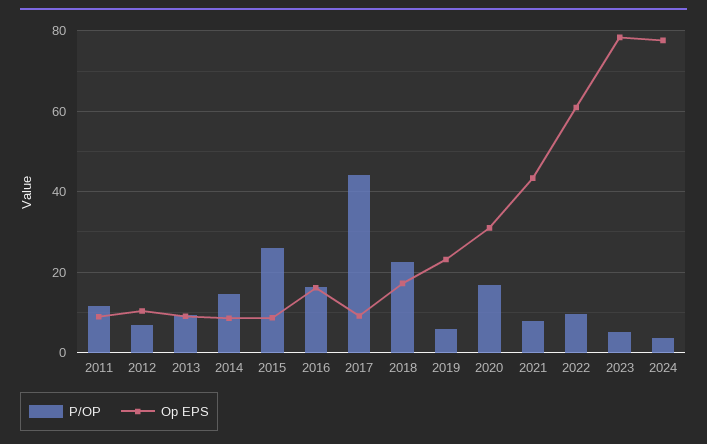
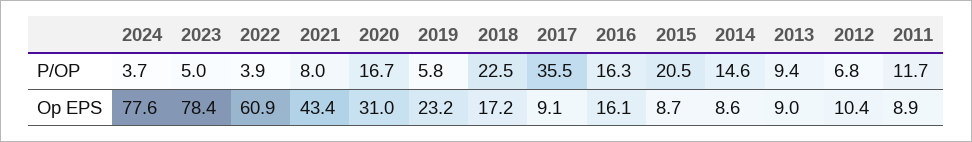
  {
    "P/OP": {
      "2011": 11.7,
      "2012": 6.8,
      "2013": 9.4,
      "2014": 14.6,
-     "2015": 26,
+     "2015": 20.5,
      "2016": 16.3,
-     "2017": 44,
+     "2017": 35.5,
      "2018": 22.5,
      "2019": 5.8,
      "2020": 16.7,
      "2021": 8,
-     "2022": 10,
+     "2022": 3.9,
      "2023": 5,
      "2024": 3.7
    },
    "Op EPS": {
      "2011": 8.9,
      "2012": 10.4,
      "2013": 9,
      "2014": 8.6,
      "2015": 8.7,
      "2016": 16.1,
      "2017": 9.1,
      "2018": 17.2,
      "2019": 23.2,
      "2020": 31,
      "2021": 43.4,
      "2022": 60.9,
      "2023": 78.4,
      "2024": 77.6
    }
  }

